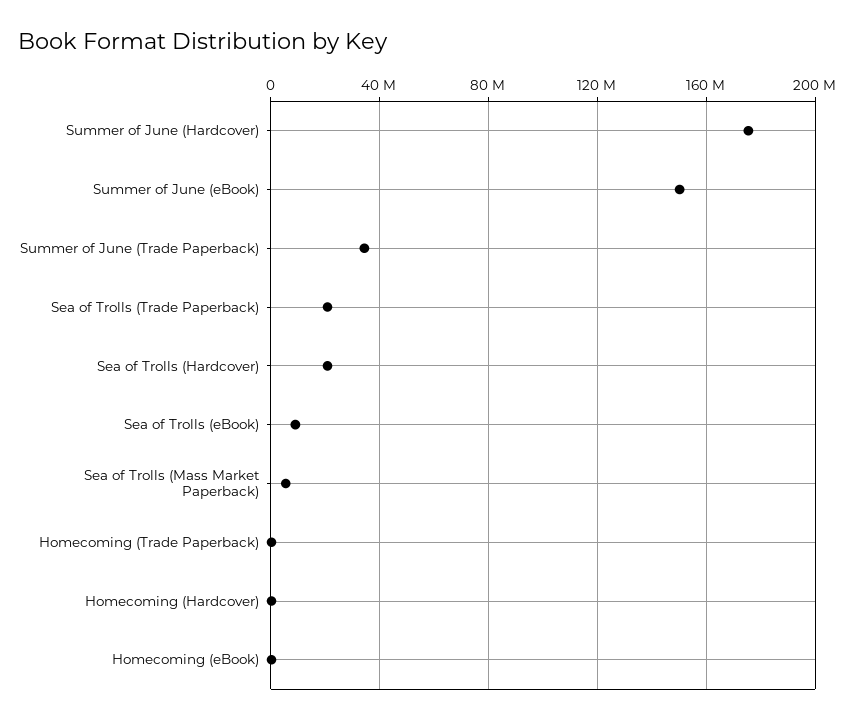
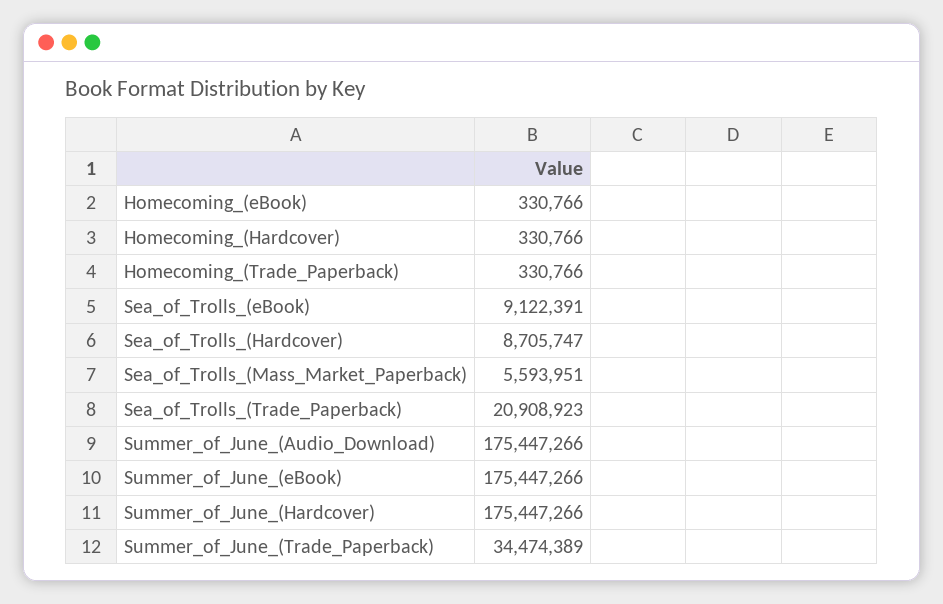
  {
    "Summer of June (Hardcover)": 175447266,
-   "Summer of June (eBook)": 150000000,
+   "Summer of June (eBook)": 175447266,
    "Summer of June (Trade Paperback)": 34474389,
    "Sea of Trolls (Trade Paperback)": 20908923,
-   "Sea of Trolls (Hardcover)": 20000000,
+   "Sea of Trolls (Hardcover)": 8705747,
    "Sea of Trolls (eBook)": 9122391,
    "Sea of Trolls (Mass Market Paperback)": 5593951,
    "Homecoming (Trade Paperback)": 330766,
    "Homecoming (Hardcover)": 330766,
-   "Homecoming (eBook)": 330766
+   "Homecoming (eBook)": 330766,
+   "Summer_of_June_(Audio_Download)": 175447266
  }

